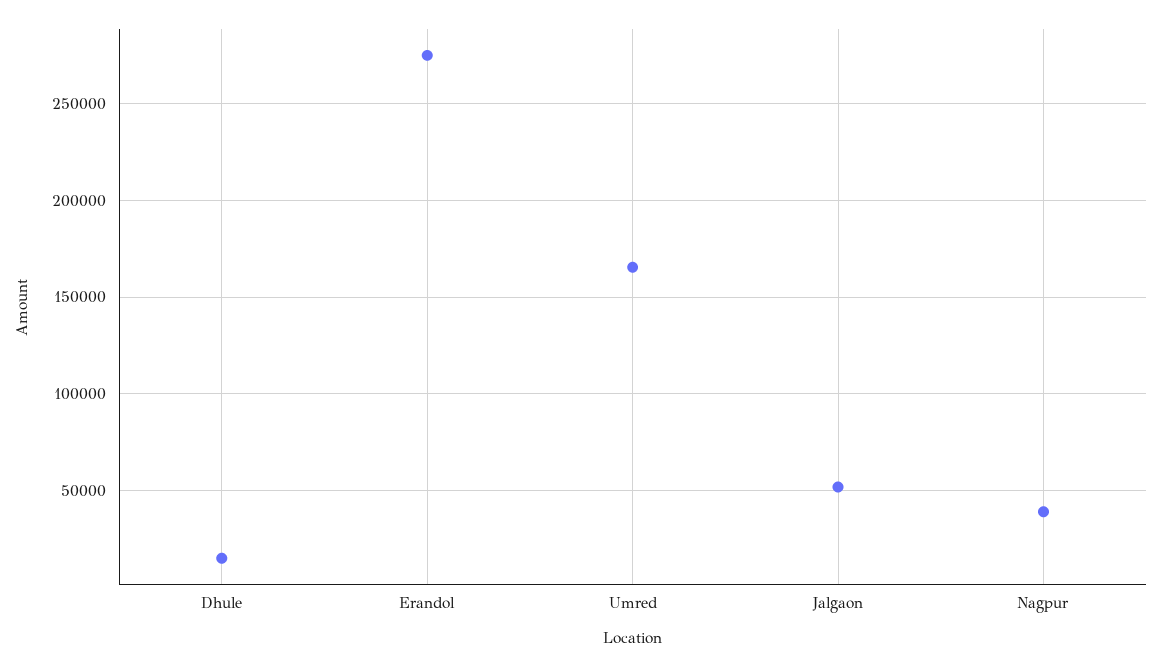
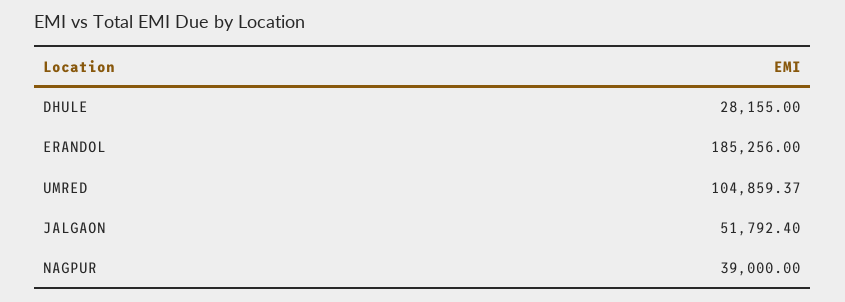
  {
-   "Dhule": 15000,
+   "Dhule": 28155,
-   "Erandol": 275000,
+   "Erandol": 185256,
-   "Umred": 165000,
+   "Umred": 104859.37,
    "Jalgaon": 51792.4,
    "Nagpur": 39000
  }

